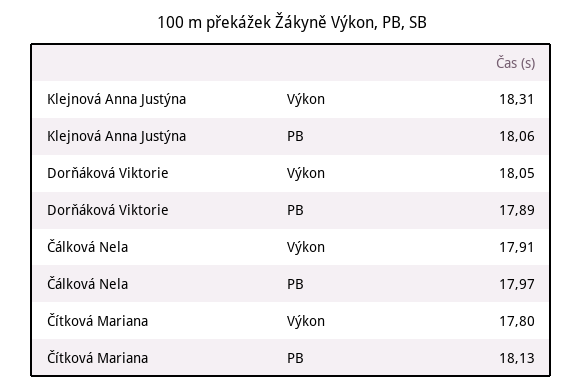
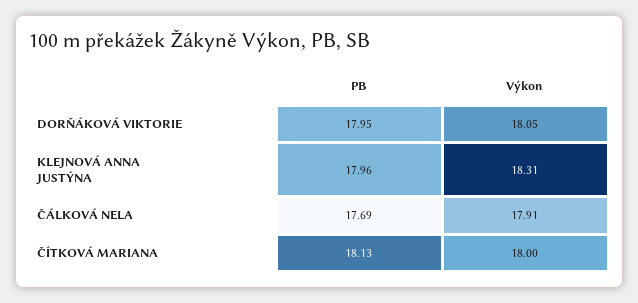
  {
    "Klejnová Anna Justýna": {
      "Výkon": 18.31,
-     "PB": 18.06
+     "PB": 17.96
    },
    "Dorňáková Viktorie": {
      "Výkon": 18.05,
-     "PB": 17.89
+     "PB": 17.95
    },
    "Čálková Nela": {
      "Výkon": 17.91,
-     "PB": 17.97
+     "PB": 17.69
    },
    "Čítková Mariana": {
-     "Výkon": 17.8,
+     "Výkon": 18,
      "PB": 18.13
    }
  }

